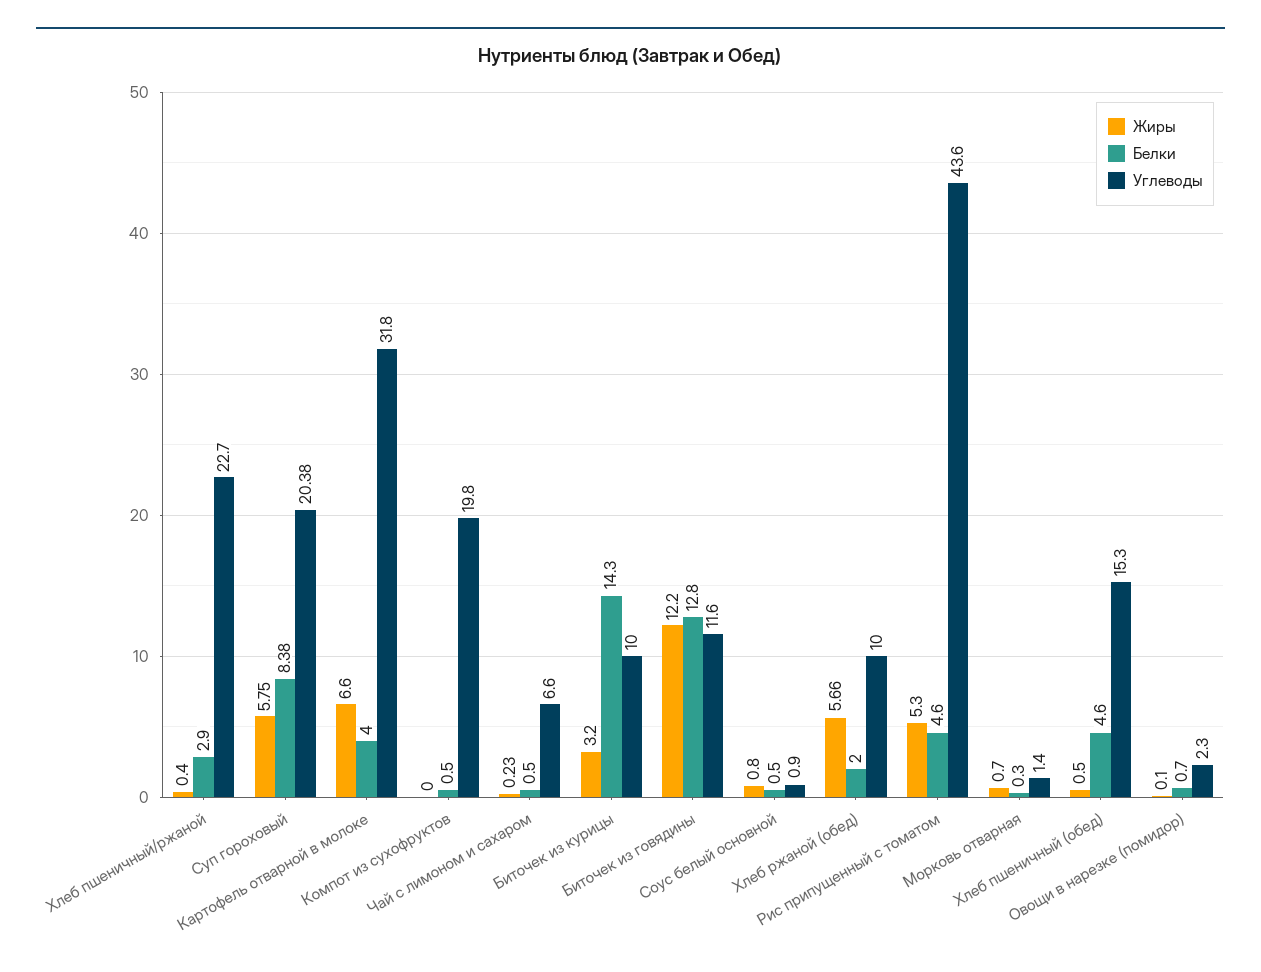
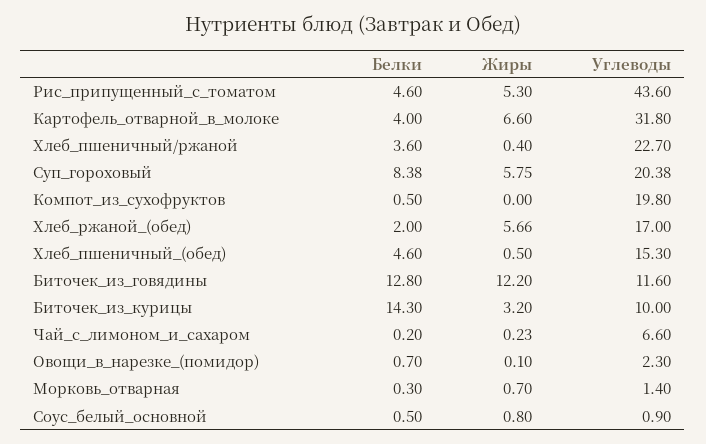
  {
    "Жиры": {
      "Хлеб пшеничный/ржаной": 0.4,
      "Суп гороховый": 5.75,
      "Картофель отварной в молоке": 6.6,
      "Компот из сухофруктов": 0,
      "Чай с лимоном и сахаром": 0.23,
      "Биточек из курицы": 3.2,
      "Биточек из говядины": 12.2,
      "Соус белый основной": 0.8,
      "Хлеб ржаной (обед)": 5.66,
      "Рис припущенный с томатом": 5.3,
      "Морковь отварная": 0.7,
      "Хлеб пшеничный (обед)": 0.5,
      "Овощи в нарезке (помидор)": 0.1
    },
    "Белки": {
-     "Хлеб пшеничный/ржаной": 2.9,
+     "Хлеб пшеничный/ржаной": 3.6,
      "Суп гороховый": 8.38,
      "Картофель отварной в молоке": 4,
      "Компот из сухофруктов": 0.5,
-     "Чай с лимоном и сахаром": 0.5,
+     "Чай с лимоном и сахаром": 0.2,
      "Биточек из курицы": 14.3,
      "Биточек из говядины": 12.8,
      "Соус белый основной": 0.5,
      "Хлеб ржаной (обед)": 2,
      "Рис припущенный с томатом": 4.6,
      "Морковь отварная": 0.3,
      "Хлеб пшеничный (обед)": 4.6,
      "Овощи в нарезке (помидор)": 0.7
    },
    "Углеводы": {
      "Хлеб пшеничный/ржаной": 22.7,
      "Суп гороховый": 20.38,
      "Картофель отварной в молоке": 31.8,
      "Компот из сухофруктов": 19.8,
      "Чай с лимоном и сахаром": 6.6,
      "Биточек из курицы": 10,
      "Биточек из говядины": 11.6,
      "Соус белый основной": 0.9,
-     "Хлеб ржаной (обед)": 10,
+     "Хлеб ржаной (обед)": 17,
      "Рис припущенный с томатом": 43.6,
      "Морковь отварная": 1.4,
      "Хлеб пшеничный (обед)": 15.3,
      "Овощи в нарезке (помидор)": 2.3
    }
  }

